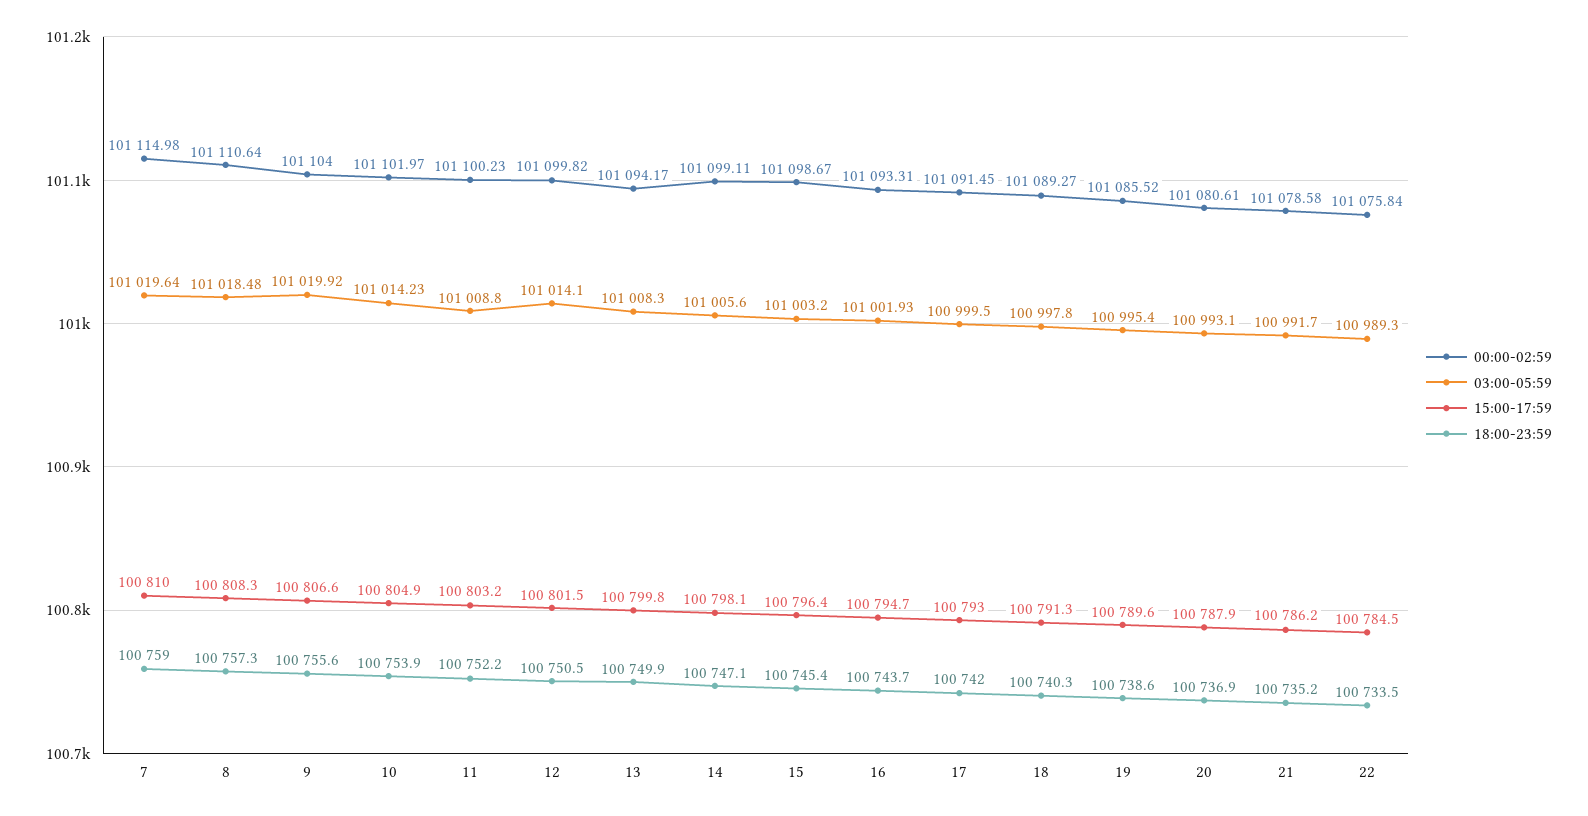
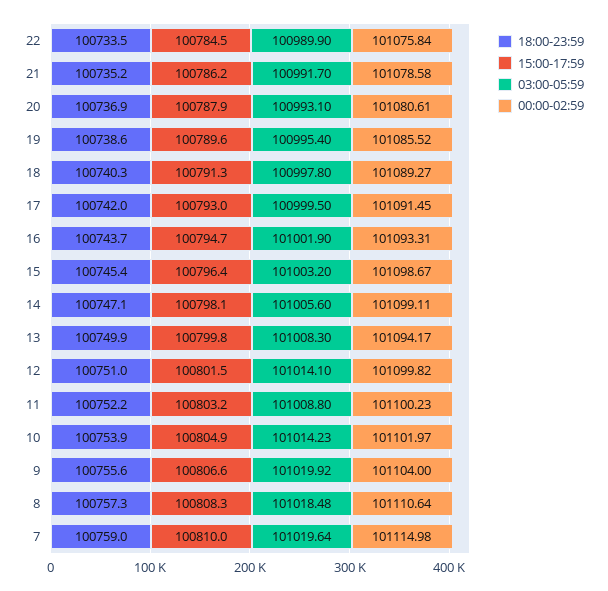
  {
    "00:00-02:59": {
      "7": 101114.98,
      "8": 101110.64,
      "9": 101104,
      "10": 101101.97,
      "11": 101100.23,
      "12": 101099.82,
      "13": 101094.17,
      "14": 101099.11,
      "15": 101098.67,
      "16": 101093.31,
      "17": 101091.45,
      "18": 101089.27,
      "19": 101085.52,
      "20": 101080.61,
      "21": 101078.58,
      "22": 101075.84
    },
    "03:00-05:59": {
      "7": 101019.64,
      "8": 101018.48,
      "9": 101019.92,
      "10": 101014.23,
      "11": 101008.8,
      "12": 101014.1,
      "13": 101008.3,
      "14": 101005.6,
      "15": 101003.2,
-     "16": 101001.93,
+     "16": 101001.9,
      "17": 100999.5,
      "18": 100997.8,
      "19": 100995.4,
      "20": 100993.1,
      "21": 100991.7,
-     "22": 100989.3
+     "22": 100989.9
    },
    "15:00-17:59": {
      "7": 100810,
      "8": 100808.3,
      "9": 100806.6,
      "10": 100804.9,
      "11": 100803.2,
      "12": 100801.5,
      "13": 100799.8,
      "14": 100798.1,
      "15": 100796.4,
      "16": 100794.7,
      "17": 100793,
      "18": 100791.3,
      "19": 100789.6,
      "20": 100787.9,
      "21": 100786.2,
      "22": 100784.5
    },
    "18:00-23:59": {
      "7": 100759,
      "8": 100757.3,
      "9": 100755.6,
      "10": 100753.9,
      "11": 100752.2,
-     "12": 100750.5,
+     "12": 100751,
      "13": 100749.9,
      "14": 100747.1,
      "15": 100745.4,
      "16": 100743.7,
      "17": 100742,
      "18": 100740.3,
      "19": 100738.6,
      "20": 100736.9,
      "21": 100735.2,
      "22": 100733.5
    }
  }

